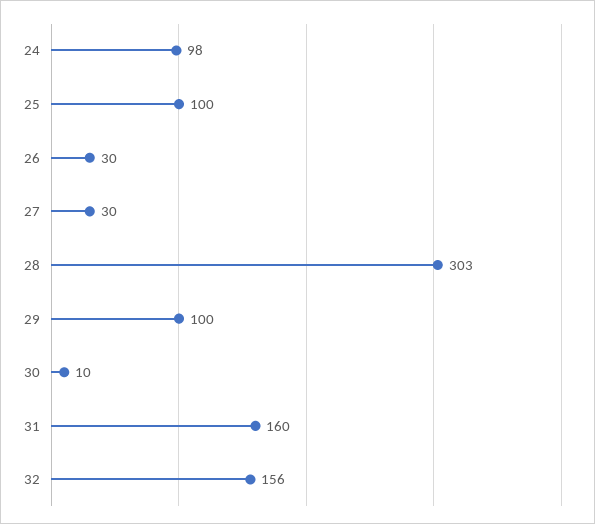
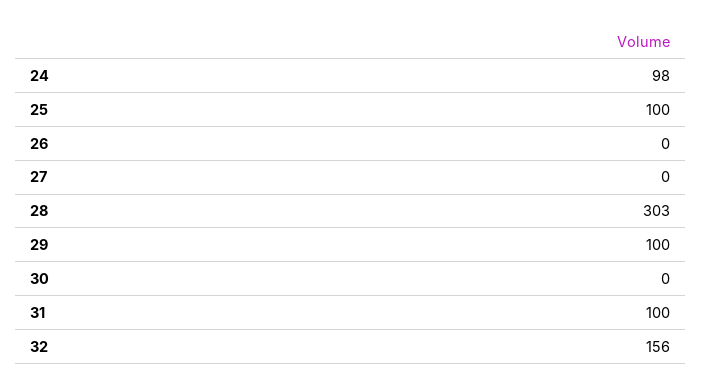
  {
    "24": 98,
    "25": 100,
-   "26": 30,
+   "26": 0,
-   "27": 30,
+   "27": 0,
    "28": 303,
    "29": 100,
-   "30": 10,
+   "30": 0,
-   "31": 160,
+   "31": 100,
    "32": 156
  }

